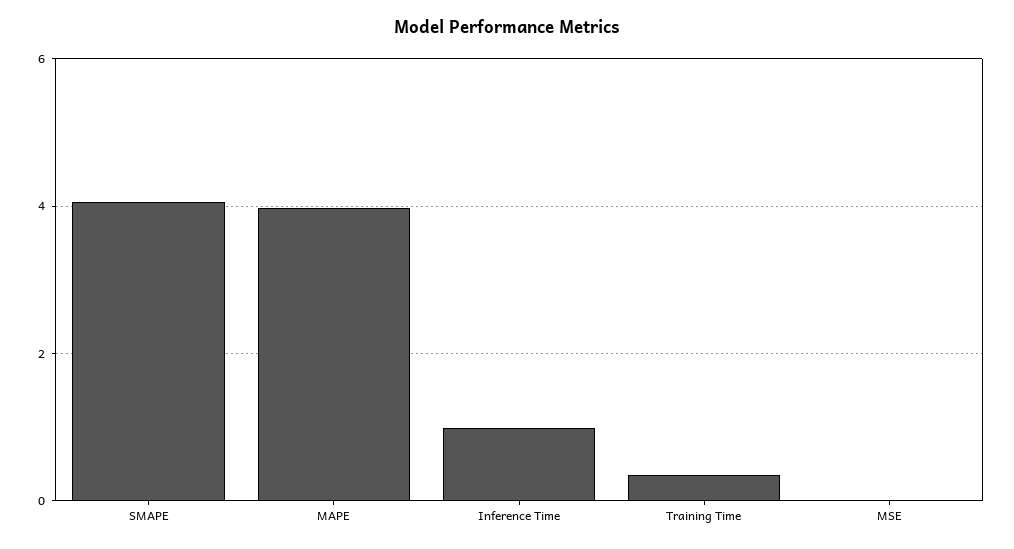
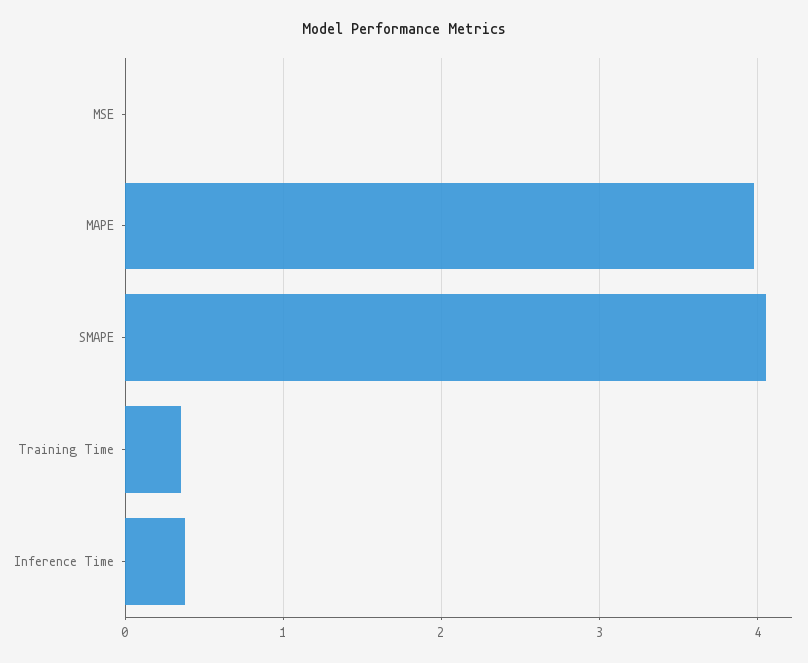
  {
    "SMAPE": 4.1,
    "MAPE": 4,
-   "Inference Time": 1,
+   "Inference Time": 0.4,
    "Training Time": 0.4,
    "MSE": 0
  }

